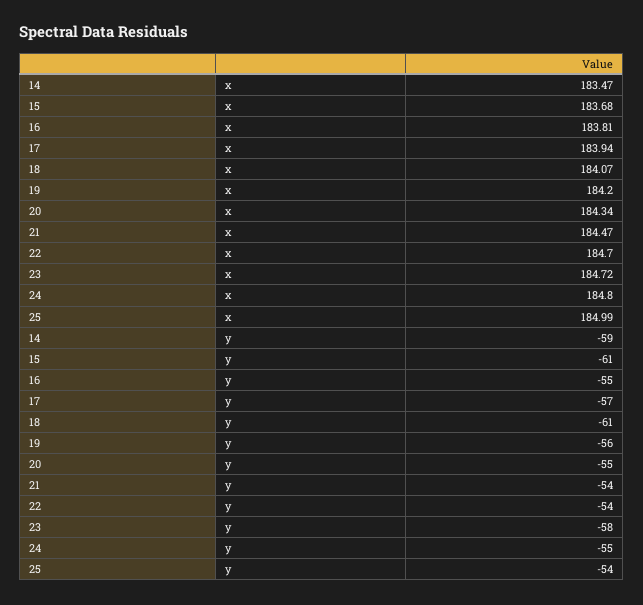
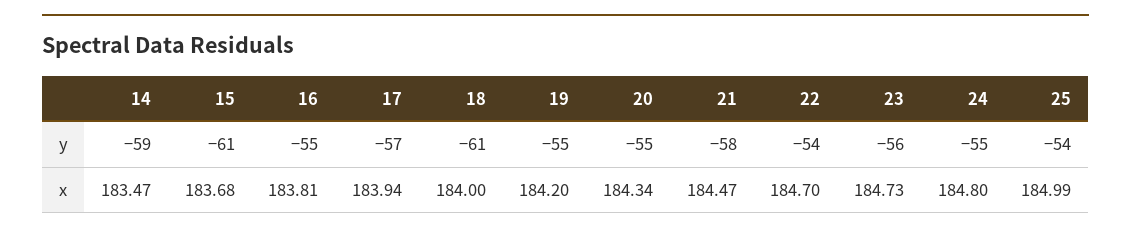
  {
    "14": {
      "x": 183.47,
      "y": -59
    },
    "15": {
      "x": 183.68,
      "y": -61
    },
    "16": {
      "x": 183.81,
      "y": -55
    },
    "17": {
      "x": 183.94,
      "y": -57
    },
    "18": {
-     "x": 184.07,
+     "x": 184,
      "y": -61
    },
    "19": {
      "x": 184.2,
-     "y": -56
+     "y": -55
    },
    "20": {
      "x": 184.34,
      "y": -55
    },
    "21": {
      "x": 184.47,
-     "y": -54
+     "y": -58
    },
    "22": {
      "x": 184.7,
      "y": -54
    },
    "23": {
-     "x": 184.72,
+     "x": 184.73,
-     "y": -58
+     "y": -56
    },
    "24": {
      "x": 184.8,
      "y": -55
    },
    "25": {
      "x": 184.99,
      "y": -54
    }
  }

